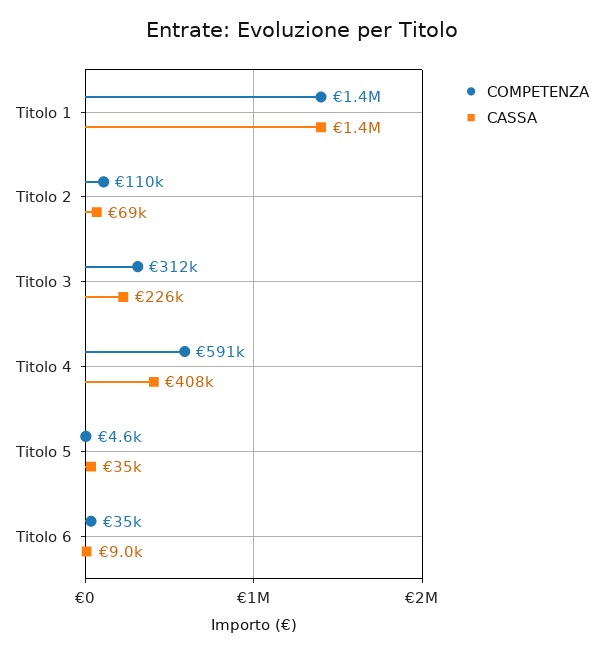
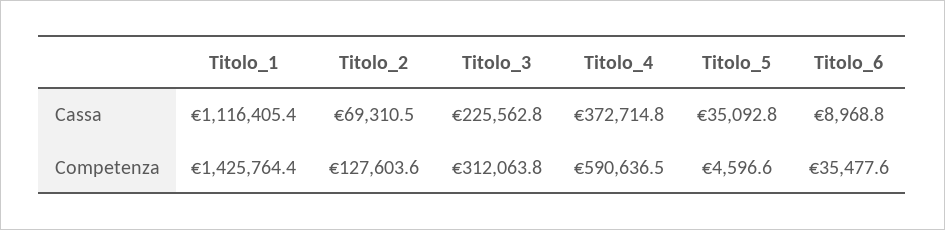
  {
    "COMPETENZA": {
      "Titolo 1": 1425764.4,
-     "Titolo 2": 110000,
+     "Titolo 2": 127603.6,
      "Titolo 3": 312063.8,
      "Titolo 4": 590636.5,
      "Titolo 5": 4596.6,
      "Titolo 6": 35477.6
    },
    "CASSA": {
-     "Titolo 1": 1400000,
+     "Titolo 1": 1116405.4,
      "Titolo 2": 69310.5,
      "Titolo 3": 225562.8,
-     "Titolo 4": 408000,
+     "Titolo 4": 372714.8,
      "Titolo 5": 35092.8,
      "Titolo 6": 8968.8
    }
  }

